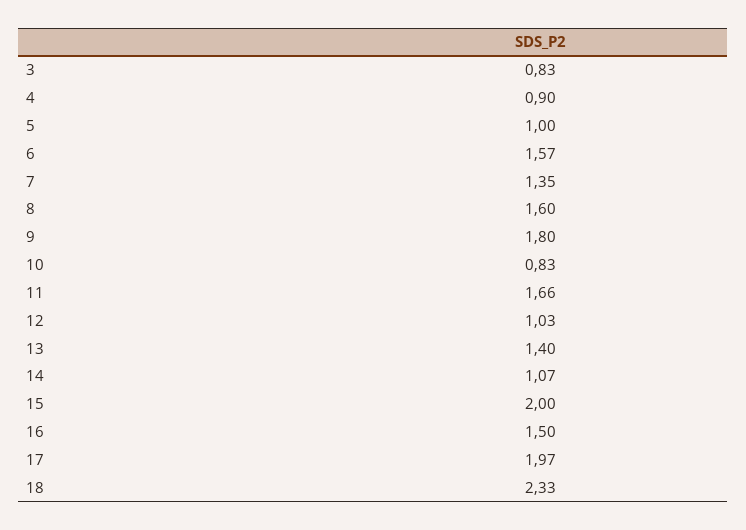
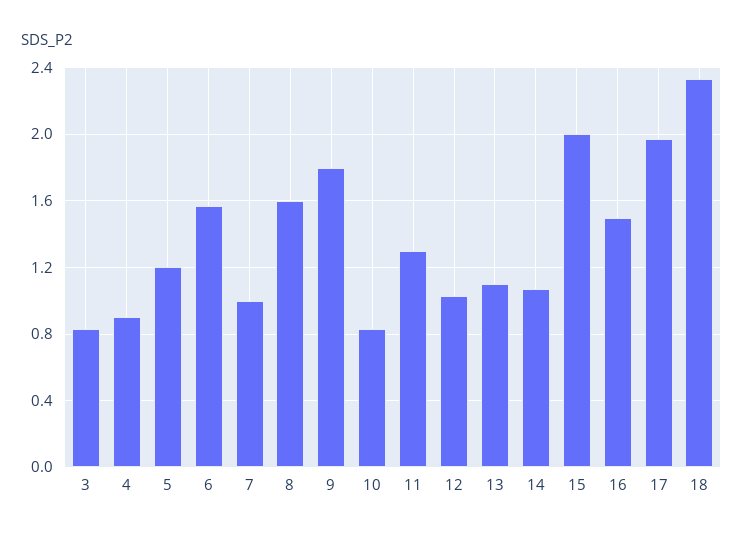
  {
    "3": 0.83,
    "4": 0.9,
-   "5": 1,
+   "5": 1.2,
    "6": 1.57,
-   "7": 1.35,
+   "7": 1,
    "8": 1.6,
    "9": 1.8,
    "10": 0.83,
-   "11": 1.66,
+   "11": 1.3,
    "12": 1.03,
-   "13": 1.4,
+   "13": 1.1,
    "14": 1.07,
    "15": 2,
    "16": 1.5,
    "17": 1.97,
    "18": 2.33
  }

